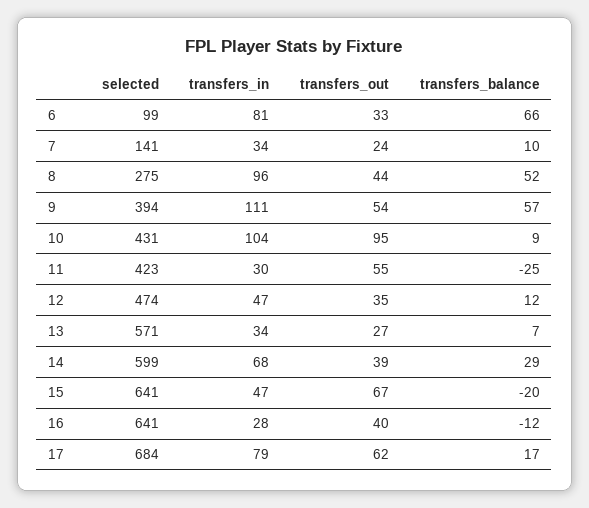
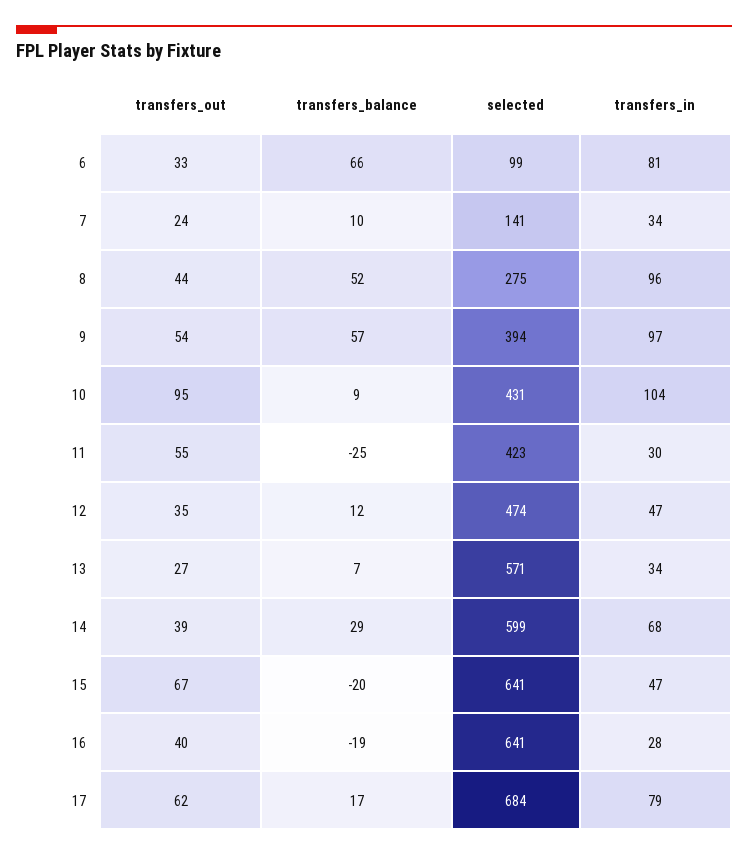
  {
    "selected": {
      "6": 99,
      "7": 141,
      "8": 275,
      "9": 394,
      "10": 431,
      "11": 423,
      "12": 474,
      "13": 571,
      "14": 599,
      "15": 641,
      "16": 641,
      "17": 684
    },
    "transfers_in": {
      "6": 81,
      "7": 34,
      "8": 96,
-     "9": 111,
+     "9": 97,
      "10": 104,
      "11": 30,
      "12": 47,
      "13": 34,
      "14": 68,
      "15": 47,
      "16": 28,
      "17": 79
    },
    "transfers_out": {
      "6": 33,
      "7": 24,
      "8": 44,
      "9": 54,
      "10": 95,
      "11": 55,
      "12": 35,
      "13": 27,
      "14": 39,
      "15": 67,
      "16": 40,
      "17": 62
    },
    "transfers_balance": {
      "6": 66,
      "7": 10,
      "8": 52,
      "9": 57,
      "10": 9,
      "11": -25,
      "12": 12,
      "13": 7,
      "14": 29,
      "15": -20,
-     "16": -12,
+     "16": -19,
      "17": 17
    }
  }

